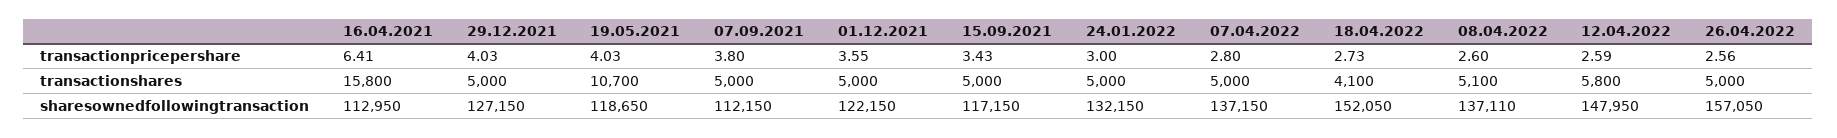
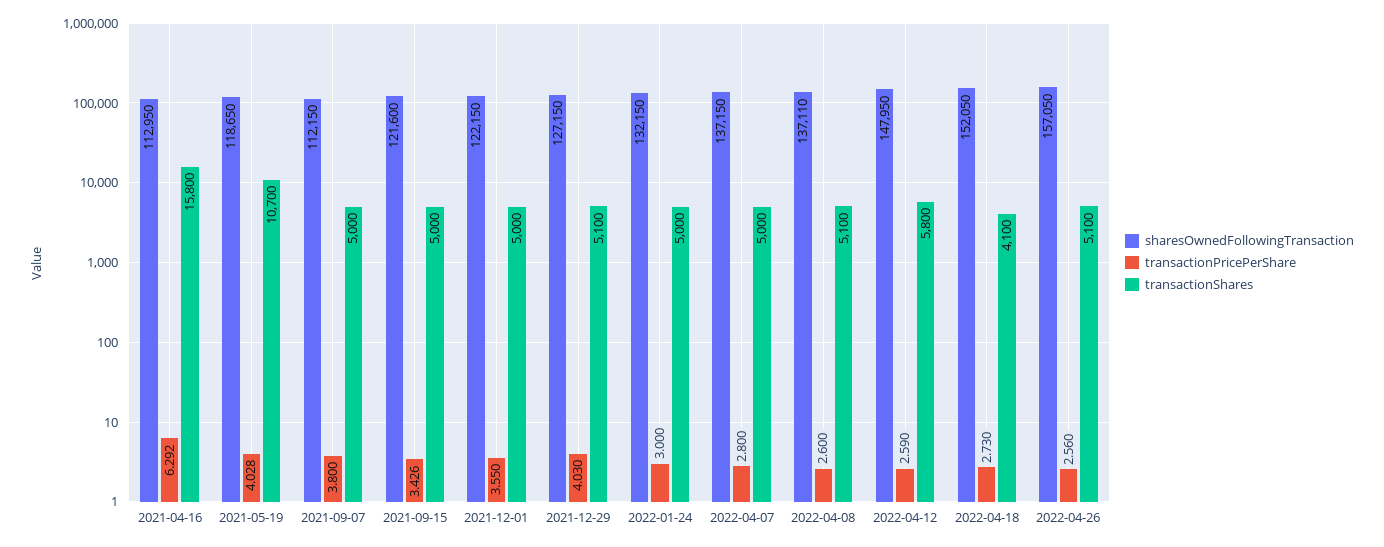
  {
    "transactionpricepershare": {
-     "16.04.2021": 6.41,
+     "16.04.2021": 6.292,
      "29.12.2021": 4.03,
      "19.05.2021": 4.028,
      "07.09.2021": 3.8,
      "01.12.2021": 3.55,
      "15.09.2021": 3.426,
      "24.01.2022": 3,
      "07.04.2022": 2.8,
      "18.04.2022": 2.73,
      "08.04.2022": 2.6,
      "12.04.2022": 2.59,
      "26.04.2022": 2.56
    },
    "transactionshares": {
      "16.04.2021": 15800,
-     "29.12.2021": 5000,
+     "29.12.2021": 5100,
      "19.05.2021": 10700,
      "07.09.2021": 5000,
      "01.12.2021": 5000,
      "15.09.2021": 5000,
      "24.01.2022": 5000,
      "07.04.2022": 5000,
      "18.04.2022": 4100,
      "08.04.2022": 5100,
      "12.04.2022": 5800,
-     "26.04.2022": 5000
+     "26.04.2022": 5100
    },
    "sharesownedfollowingtransaction": {
      "16.04.2021": 112950,
      "29.12.2021": 127150,
      "19.05.2021": 118650,
      "07.09.2021": 112150,
      "01.12.2021": 122150,
-     "15.09.2021": 117150,
+     "15.09.2021": 121600,
      "24.01.2022": 132150,
      "07.04.2022": 137150,
      "18.04.2022": 152050,
      "08.04.2022": 137110,
      "12.04.2022": 147950,
      "26.04.2022": 157050
    }
  }

